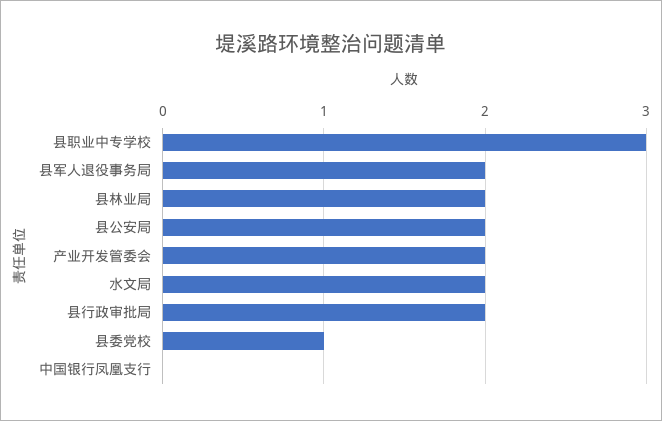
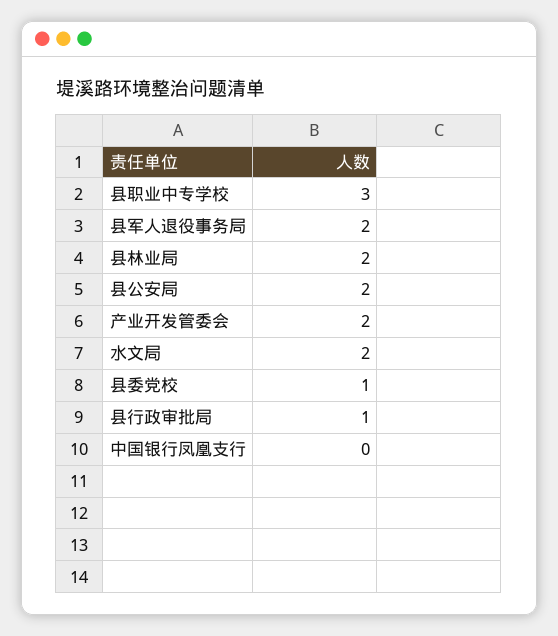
  {
    "县职业中专学校": 3,
    "县军人退役事务局": 2,
    "县林业局": 2,
    "县公安局": 2,
    "产业开发管委会": 2,
    "水文局": 2,
-   "县行政审批局": 2,
+   "县行政审批局": 1,
    "县委党校": 1,
    "中国银行凤凰支行": 0
  }

